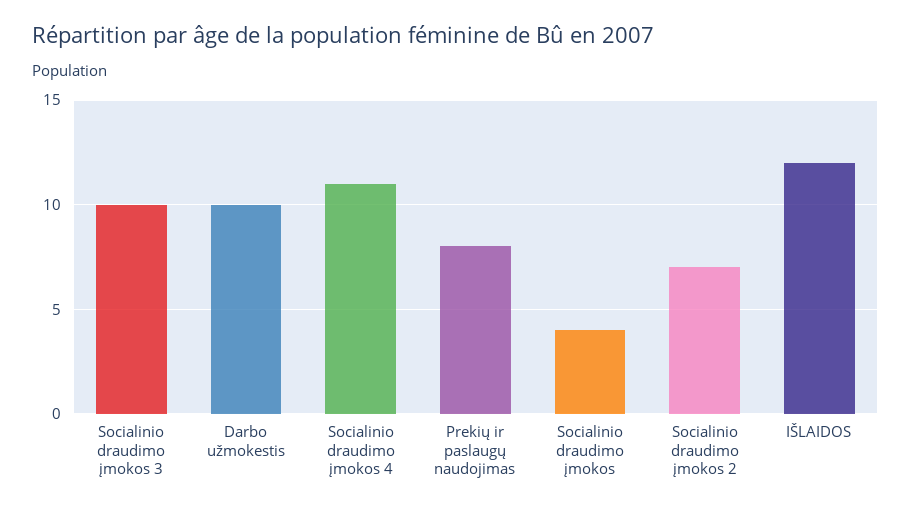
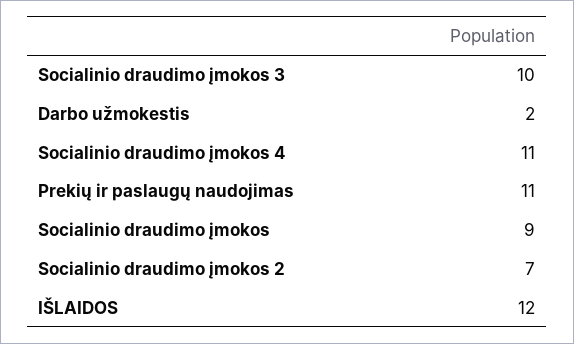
  {
    "Socialinio draudimo įmokos 3": 10,
-   "Darbo užmokestis": 10,
+   "Darbo užmokestis": 2,
    "Socialinio draudimo įmokos 4": 11,
-   "Prekių ir paslaugų naudojimas": 8,
+   "Prekių ir paslaugų naudojimas": 11,
-   "Socialinio draudimo įmokos": 4,
+   "Socialinio draudimo įmokos": 9,
    "Socialinio draudimo įmokos 2": 7,
    "IŠLAIDOS": 12
  }

